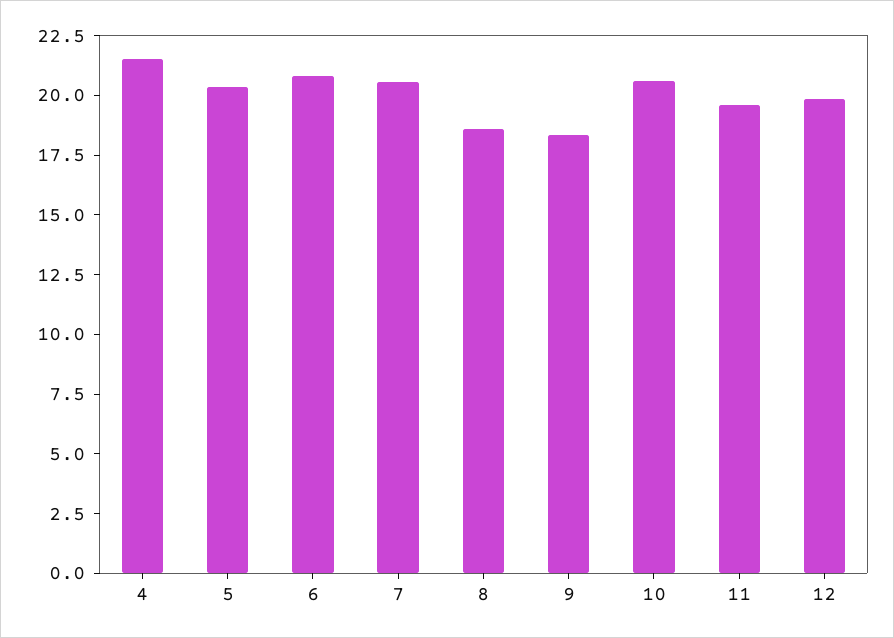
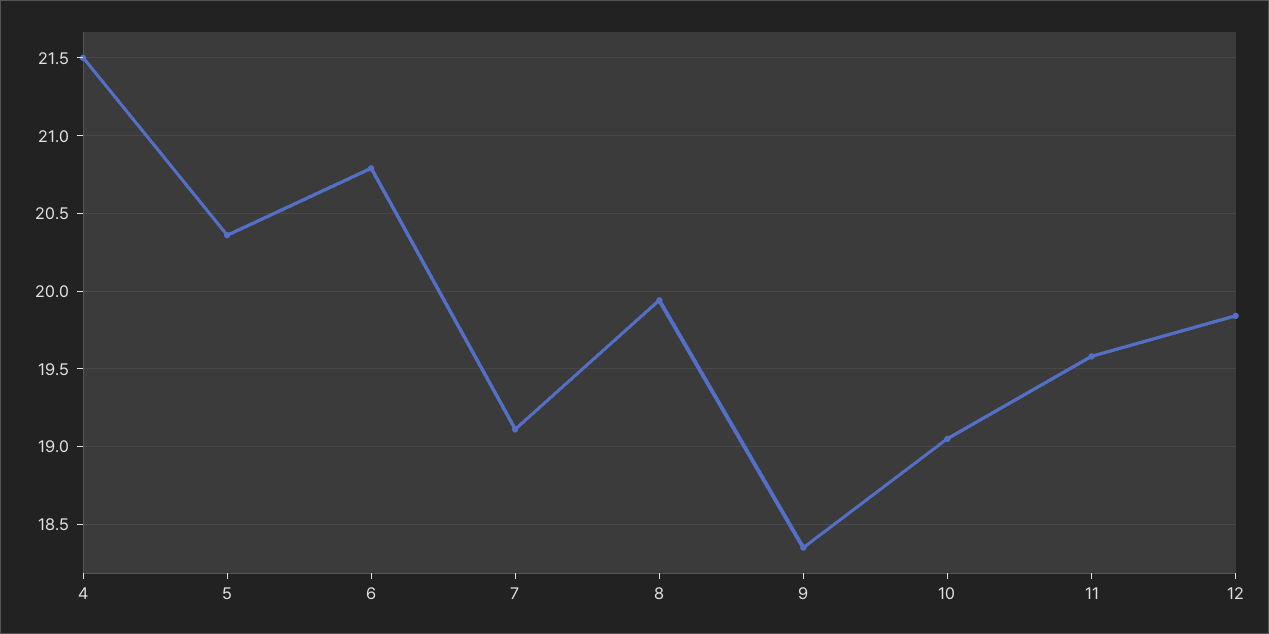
  {
    "4": 21.5,
    "5": 20.35,
    "6": 20.8,
-   "7": 20.5,
+   "7": 19.1,
-   "8": 18.5,
+   "8": 19.95,
    "9": 18.35,
-   "10": 20.5,
+   "10": 19.05,
    "11": 19.6,
    "12": 19.85
  }

